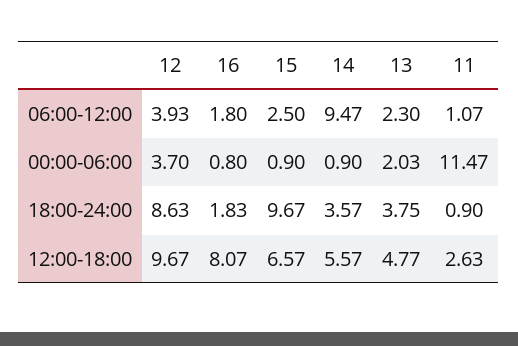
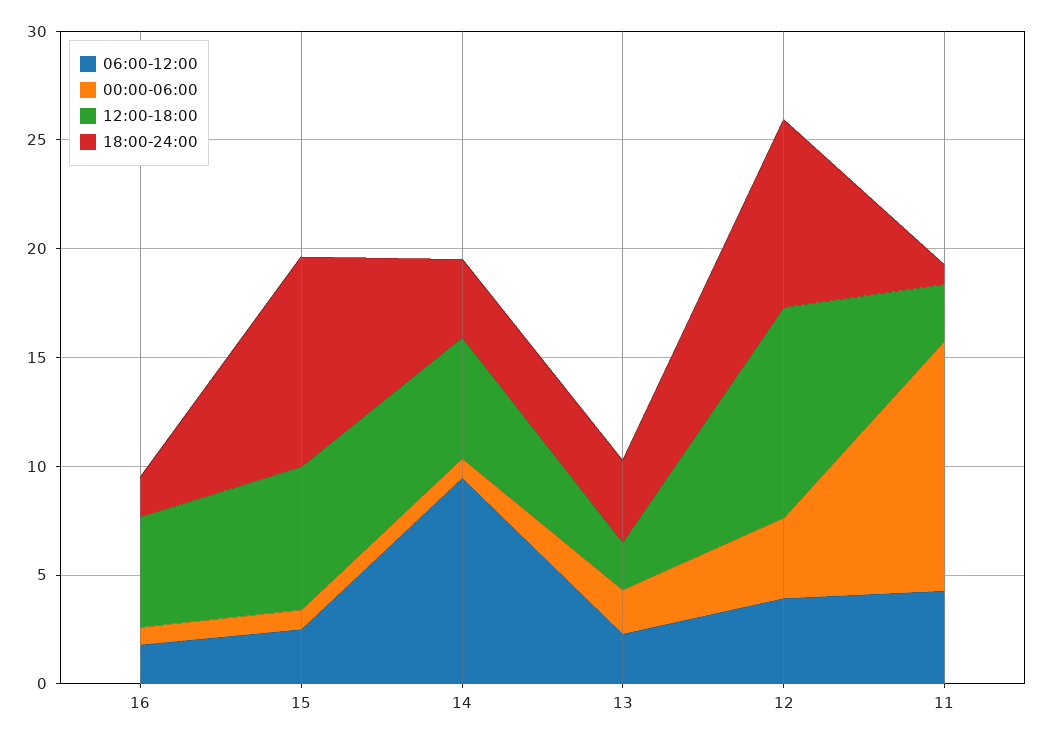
  {
    "06:00-12:00": {
      "12": 3.93,
      "16": 1.8,
      "15": 2.5,
      "14": 9.47,
      "13": 2.3,
-     "11": 1.07
+     "11": 4
    },
    "00:00-06:00": {
      "12": 3.7,
      "16": 0.8,
      "15": 0.9,
      "14": 0.9,
      "13": 2.03,
      "11": 11.47
    },
    "18:00-24:00": {
      "12": 8.63,
      "16": 1.83,
      "15": 9.67,
      "14": 3.57,
      "13": 3.75,
      "11": 0.9
    },
    "12:00-18:00": {
      "12": 9.67,
-     "16": 8.07,
+     "16": 5,
      "15": 6.57,
      "14": 5.57,
-     "13": 4.77,
+     "13": 2,
      "11": 2.63
    }
  }

